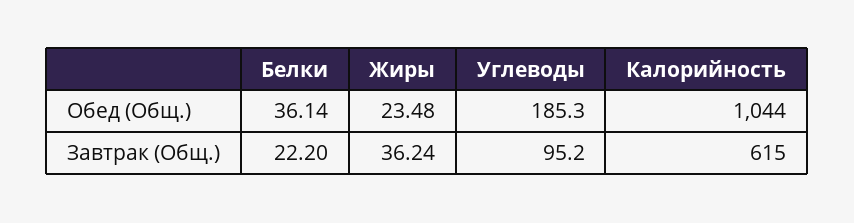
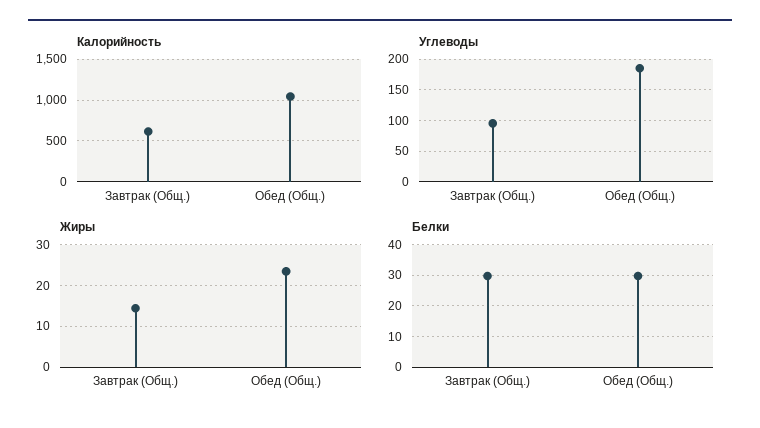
  {
    "Белки": {
-     "Обед (Общ.)": 36.14,
+     "Обед (Общ.)": 30,
-     "Завтрак (Общ.)": 22.2
+     "Завтрак (Общ.)": 30
    },
    "Жиры": {
      "Обед (Общ.)": 23.48,
-     "Завтрак (Общ.)": 36.24
+     "Завтрак (Общ.)": 14
    },
    "Углеводы": {
      "Обед (Общ.)": 185.3,
      "Завтрак (Общ.)": 95.2
    },
    "Калорийность": {
      "Обед (Общ.)": 1044,
      "Завтрак (Общ.)": 615
    }
  }

